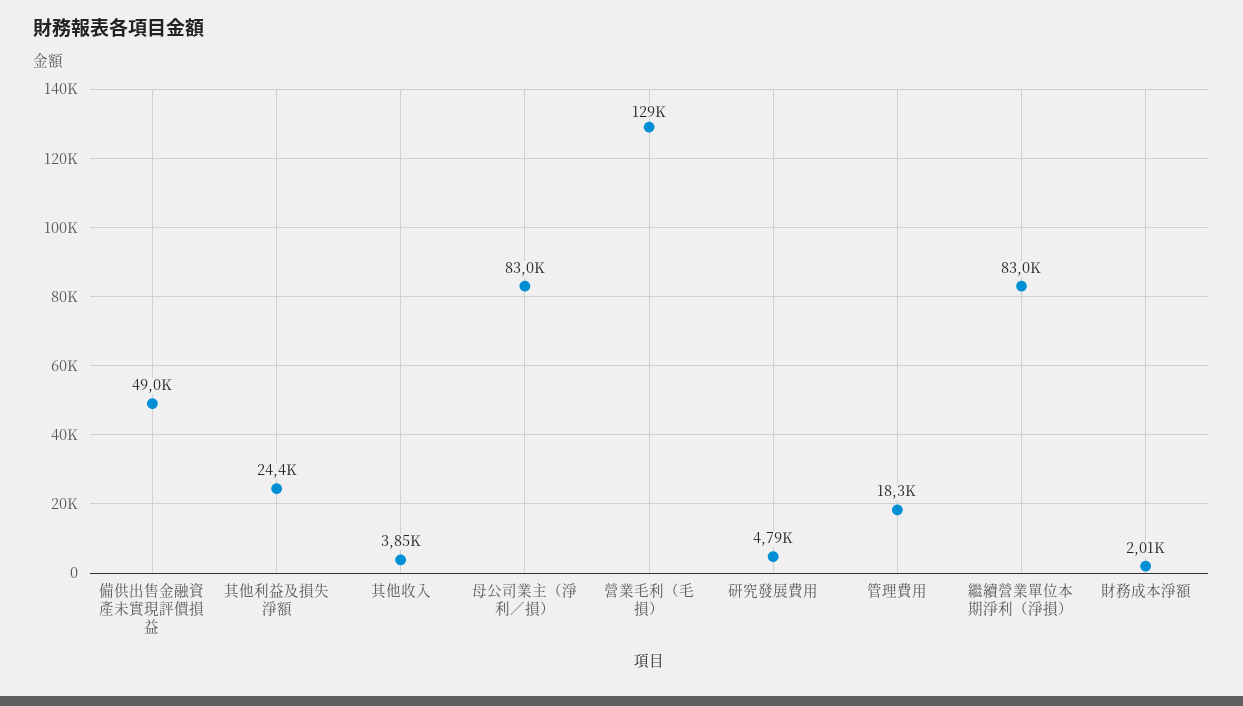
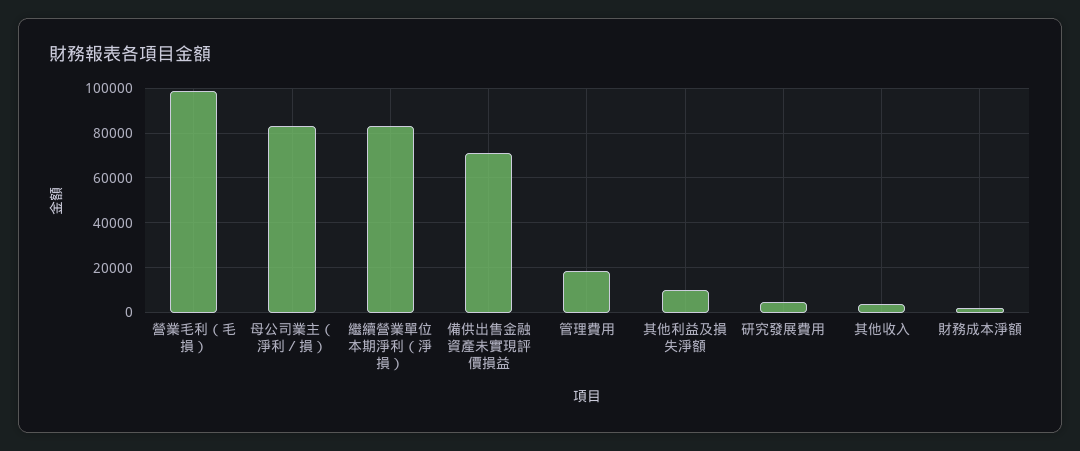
  {
-   "備供出售金融資產未實現評價損益": 49000,
+   "備供出售金融資產未實現評價損益": 70000,
-   "其他利益及損失淨額": 24400,
+   "其他利益及損失淨額": 10000,
    "其他收入": 3850,
    "母公司業主（淨利／損）": 83000,
-   "營業毛利（毛損）": 129000,
+   "營業毛利（毛損）": 100000,
    "研究發展費用": 4790,
    "管理費用": 18300,
    "繼續營業單位本期淨利（淨損）": 83000,
    "財務成本淨額": 2010
  }

